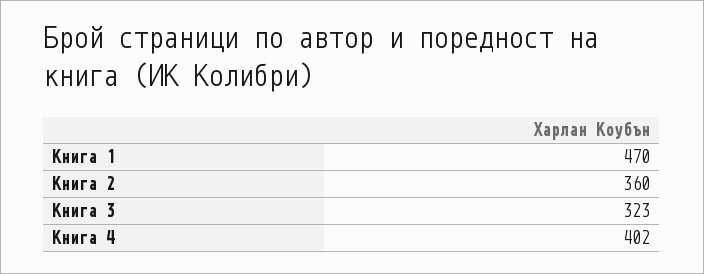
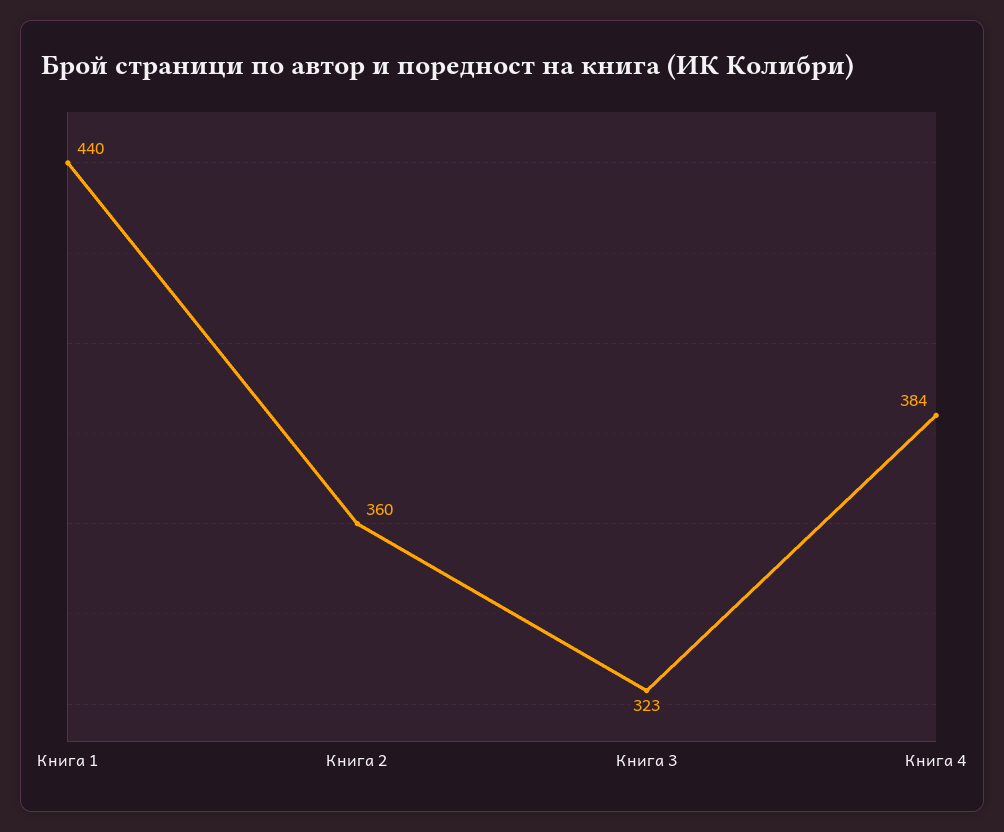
  {
-   "Книга 1": 470,
+   "Книга 1": 440,
    "Книга 2": 360,
    "Книга 3": 323,
-   "Книга 4": 402
+   "Книга 4": 384
  }

